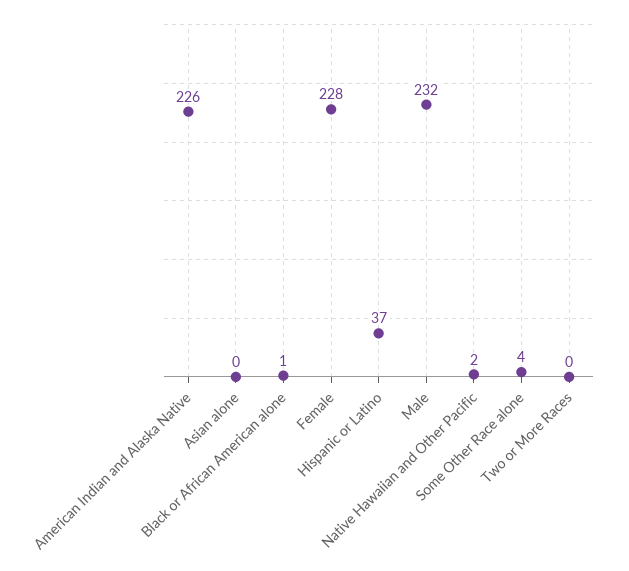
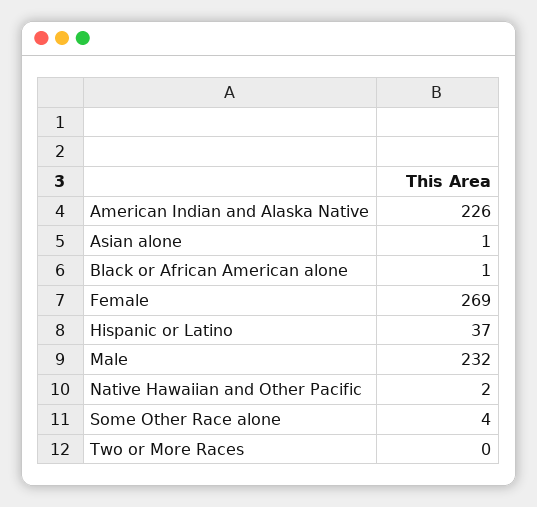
  {
    "American Indian and Alaska Native": 226,
-   "Asian alone": 0,
+   "Asian alone": 1,
    "Black or African American alone": 1,
-   "Female": 228,
+   "Female": 269,
    "Hispanic or Latino": 37,
    "Male": 232,
    "Native Hawaiian and Other Pacific": 2,
    "Some Other Race alone": 4,
    "Two or More Races": 0
  }

